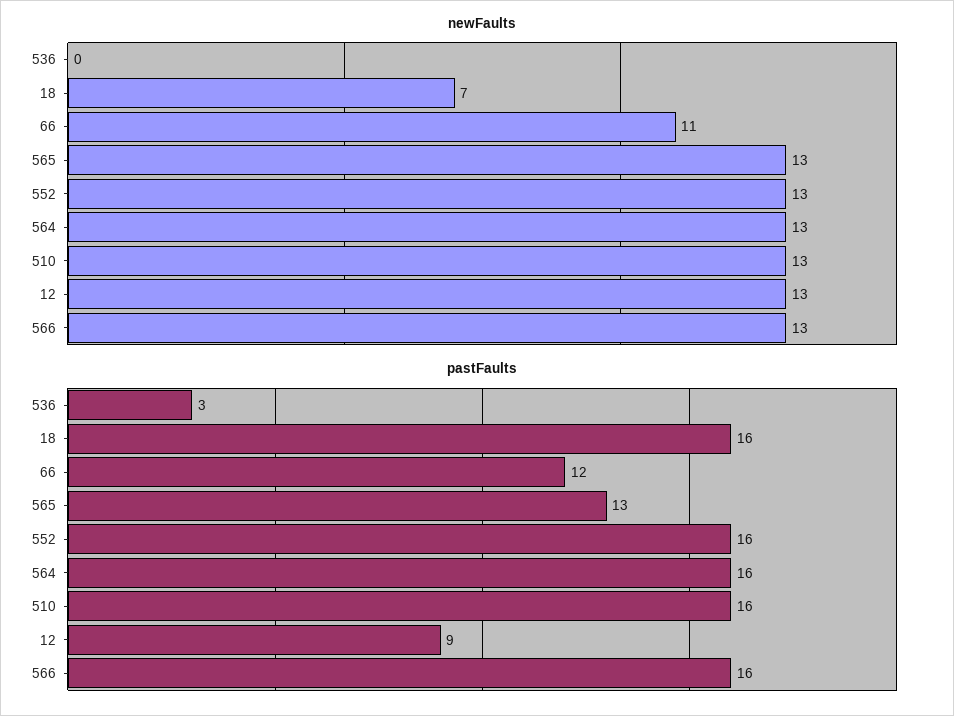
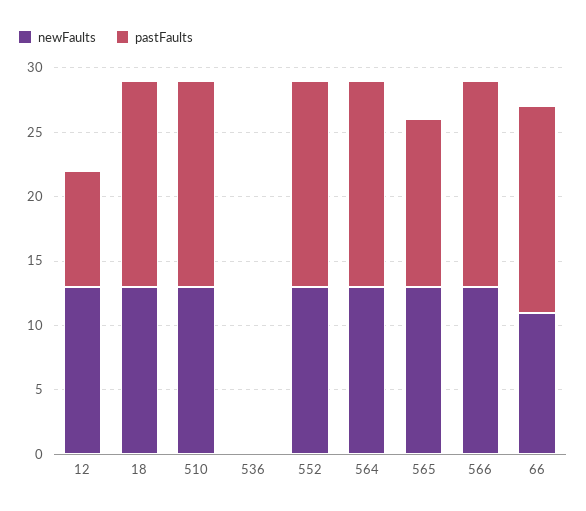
  {
    "newFaults": {
      "536": 0,
-     "18": 7,
+     "18": 13,
      "66": 11,
      "565": 13,
      "552": 13,
      "564": 13,
      "510": 13,
      "12": 13,
      "566": 13
    },
    "pastFaults": {
-     "536": 3,
+     "536": 0,
      "18": 16,
-     "66": 12,
+     "66": 16,
      "565": 13,
      "552": 16,
      "564": 16,
      "510": 16,
      "12": 9,
      "566": 16
    }
  }

